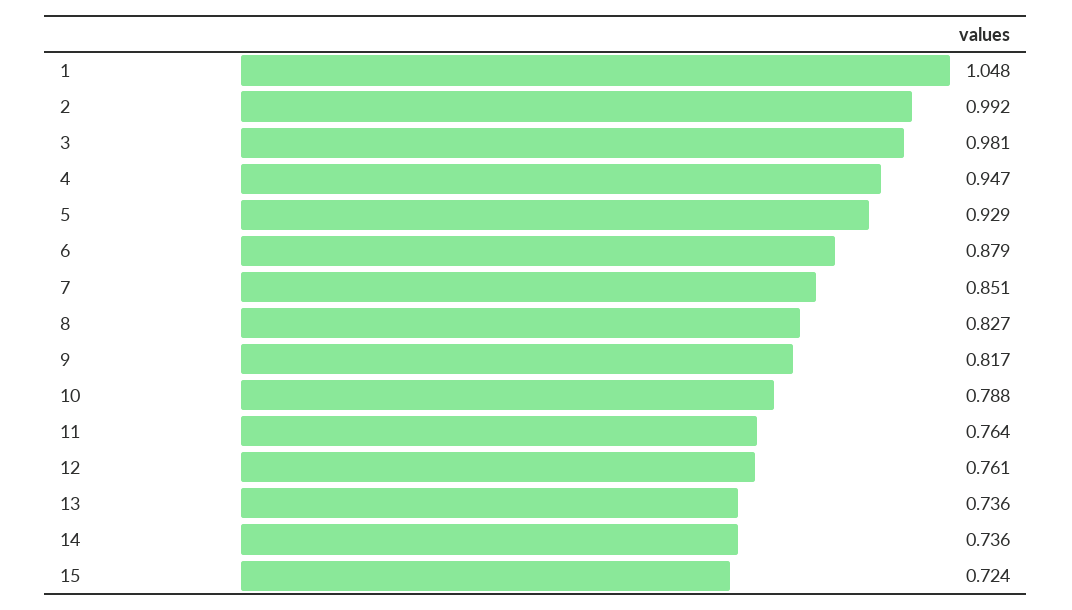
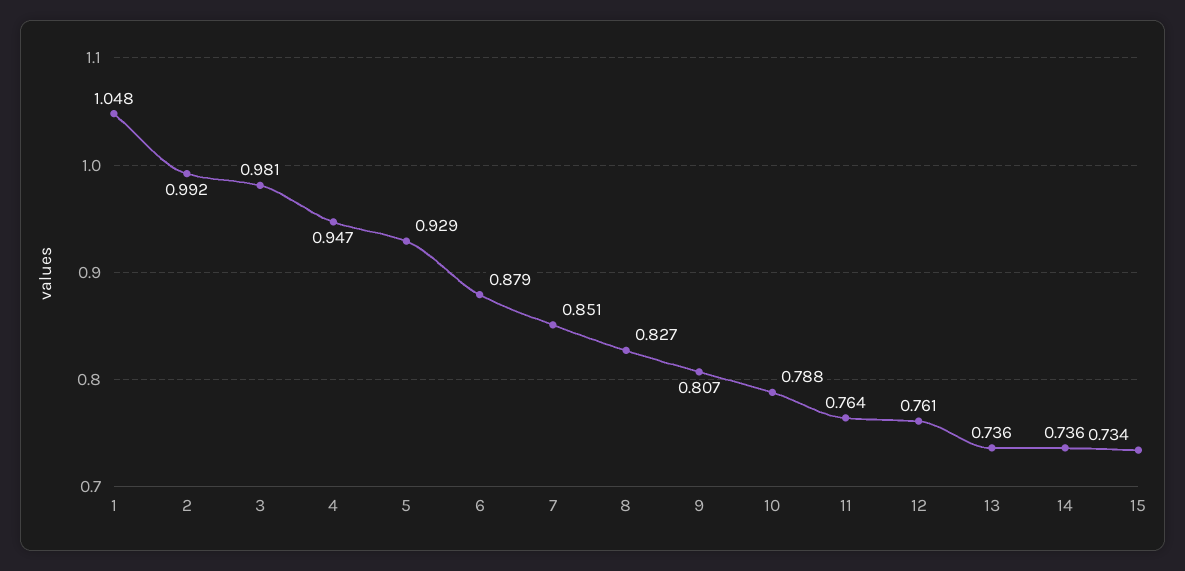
  {
    "1": 1.048,
    "2": 0.992,
    "3": 0.981,
    "4": 0.947,
    "5": 0.929,
    "6": 0.879,
    "7": 0.851,
    "8": 0.827,
-   "9": 0.817,
+   "9": 0.807,
    "10": 0.788,
    "11": 0.764,
    "12": 0.761,
    "13": 0.736,
    "14": 0.736,
-   "15": 0.724
+   "15": 0.734
  }

